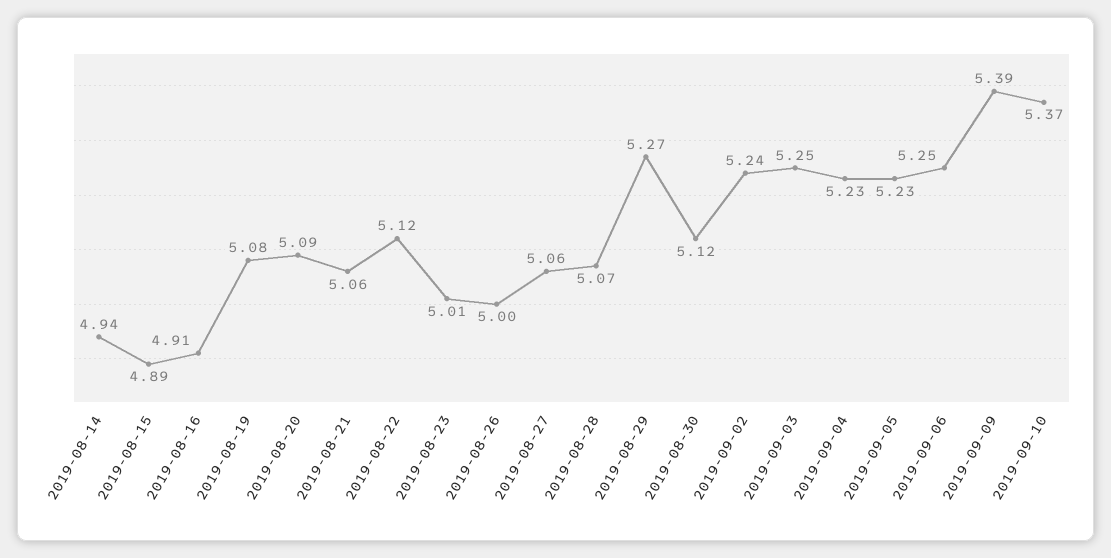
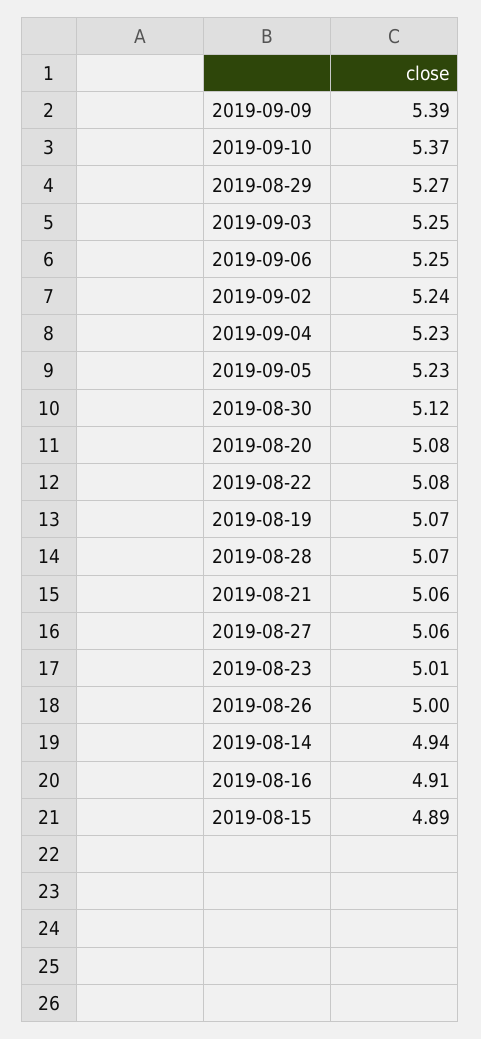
  {
    "2019-08-14": 4.94,
    "2019-08-15": 4.89,
    "2019-08-16": 4.91,
-   "2019-08-19": 5.08,
+   "2019-08-19": 5.07,
-   "2019-08-20": 5.09,
+   "2019-08-20": 5.08,
    "2019-08-21": 5.06,
-   "2019-08-22": 5.12,
+   "2019-08-22": 5.08,
    "2019-08-23": 5.01,
    "2019-08-26": 5,
    "2019-08-27": 5.06,
    "2019-08-28": 5.07,
    "2019-08-29": 5.27,
    "2019-08-30": 5.12,
    "2019-09-02": 5.24,
    "2019-09-03": 5.25,
    "2019-09-04": 5.23,
    "2019-09-05": 5.23,
    "2019-09-06": 5.25,
    "2019-09-09": 5.39,
    "2019-09-10": 5.37
  }

